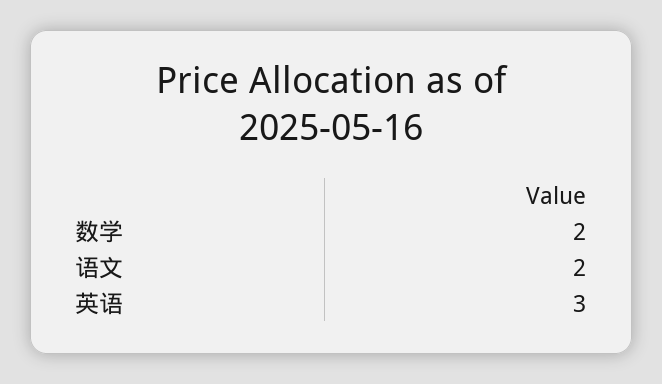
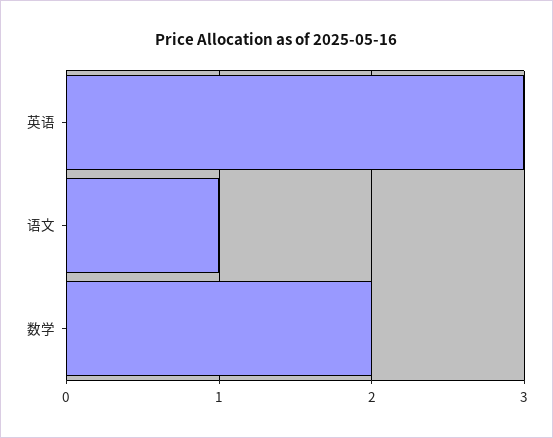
  {
    "数学": 2,
-   "语文": 2,
+   "语文": 1,
    "英语": 3
  }

